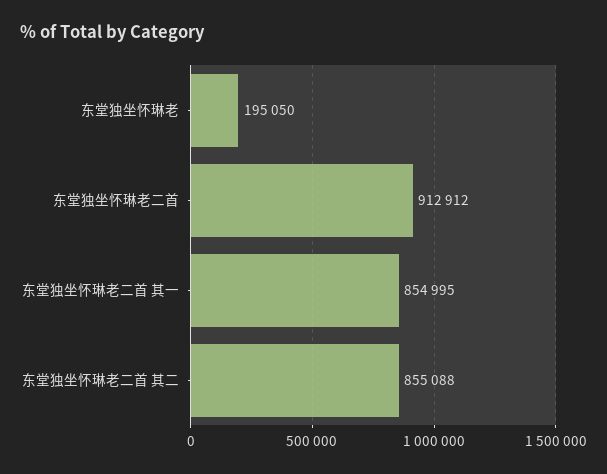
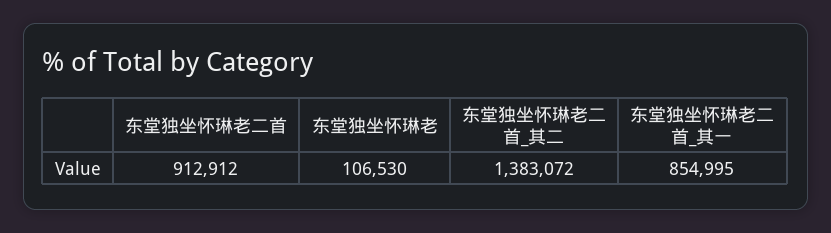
  {
-   "东堂独坐怀琳老": 195050,
+   "东堂独坐怀琳老": 106530,
    "东堂独坐怀琳老二首": 912912,
    "东堂独坐怀琳老二首 其一": 854995,
-   "东堂独坐怀琳老二首 其二": 855088
+   "东堂独坐怀琳老二首 其二": 1383072
  }

